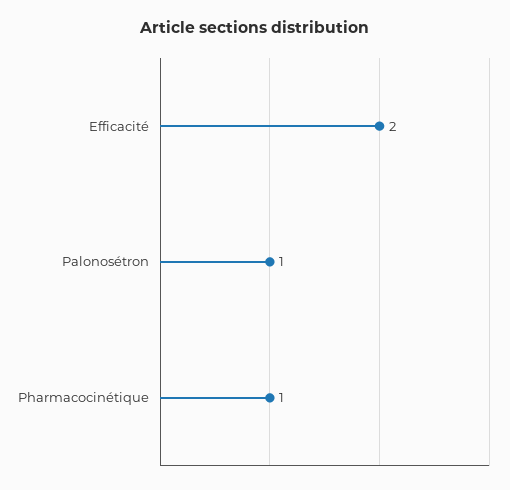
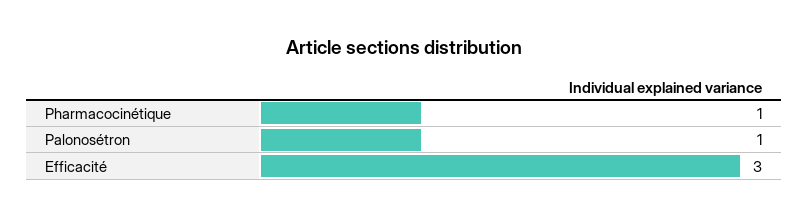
  {
-   "Efficacité": 2,
+   "Efficacité": 3,
    "Palonosétron": 1,
    "Pharmacocinétique": 1
  }

